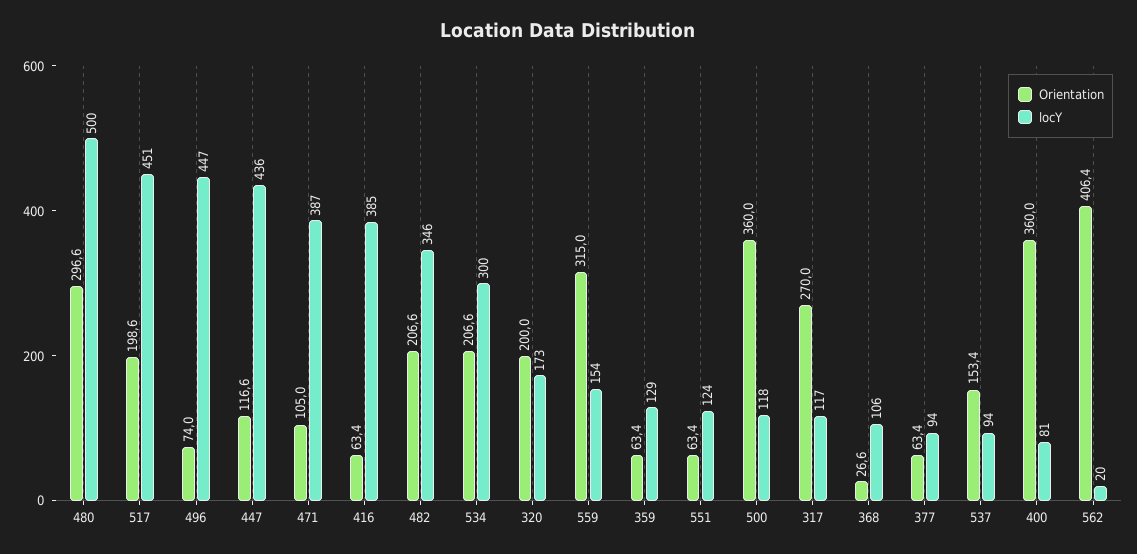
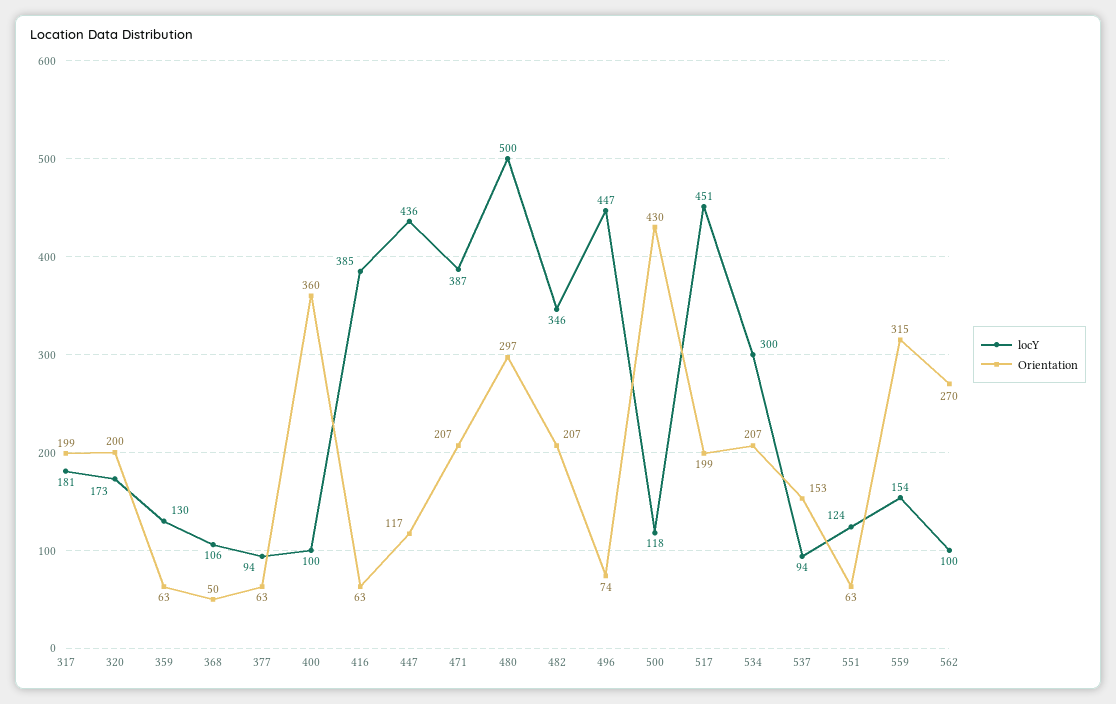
  {
    "Orientation": {
      "480": 296.6,
      "517": 198.6,
      "496": 74,
      "447": 116.6,
-     "471": 105,
+     "471": 207,
      "416": 63.4,
      "482": 206.6,
      "534": 206.6,
      "320": 200,
      "559": 315,
      "359": 63.4,
      "551": 63.4,
-     "500": 360,
+     "500": 430,
-     "317": 270,
+     "317": 199,
-     "368": 26.6,
+     "368": 50,
      "377": 63.4,
      "537": 153.4,
      "400": 360,
-     "562": 406.4
+     "562": 270
    },
    "locY": {
      "480": 500,
      "517": 451,
      "496": 447,
      "447": 436,
      "471": 387,
      "416": 385,
      "482": 346,
      "534": 300,
      "320": 173,
      "559": 154,
-     "359": 129,
+     "359": 130,
      "551": 124,
      "500": 118,
-     "317": 117,
+     "317": 181,
      "368": 106,
      "377": 94,
      "537": 94,
-     "400": 81,
+     "400": 100,
-     "562": 20
+     "562": 100
    }
  }

